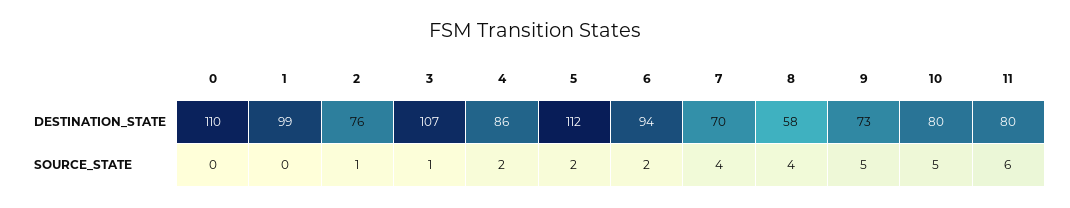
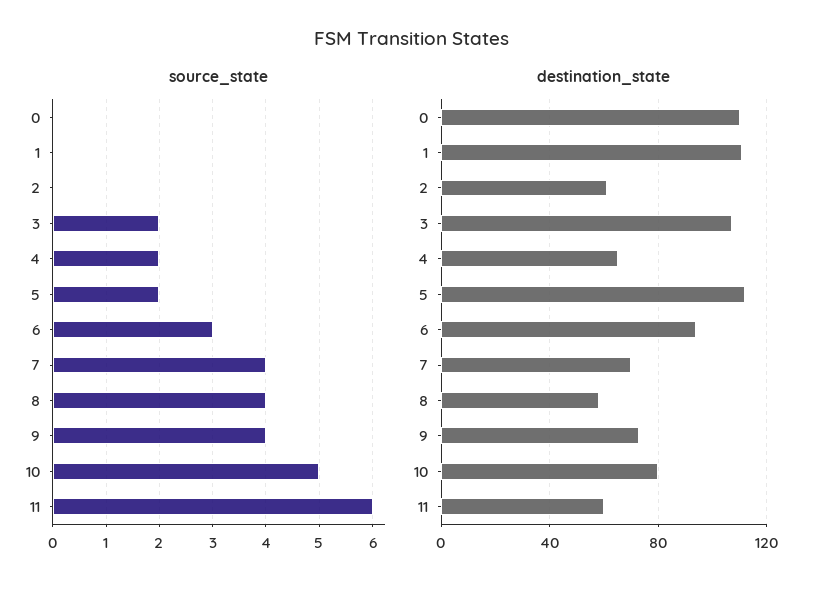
  {
    "DESTINATION_STATE": {
      "0": 110,
-     "1": 99,
+     "1": 110,
-     "2": 76,
+     "2": 60,
      "3": 107,
-     "4": 86,
+     "4": 65,
      "5": 112,
      "6": 94,
      "7": 70,
      "8": 58,
      "9": 73,
      "10": 80,
-     "11": 80
+     "11": 60
    },
    "SOURCE_STATE": {
      "0": 0,
      "1": 0,
-     "2": 1,
+     "2": 0,
-     "3": 1,
+     "3": 2,
      "4": 2,
      "5": 2,
-     "6": 2,
+     "6": 3,
      "7": 4,
      "8": 4,
-     "9": 5,
+     "9": 4,
      "10": 5,
      "11": 6
    }
  }

